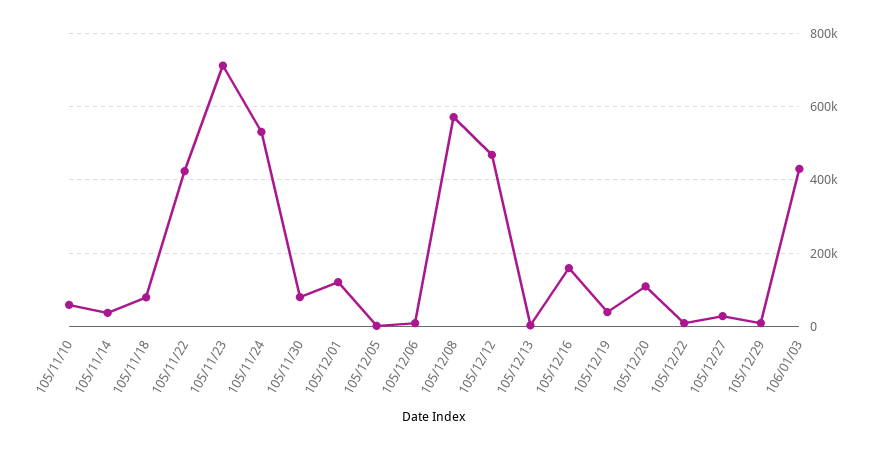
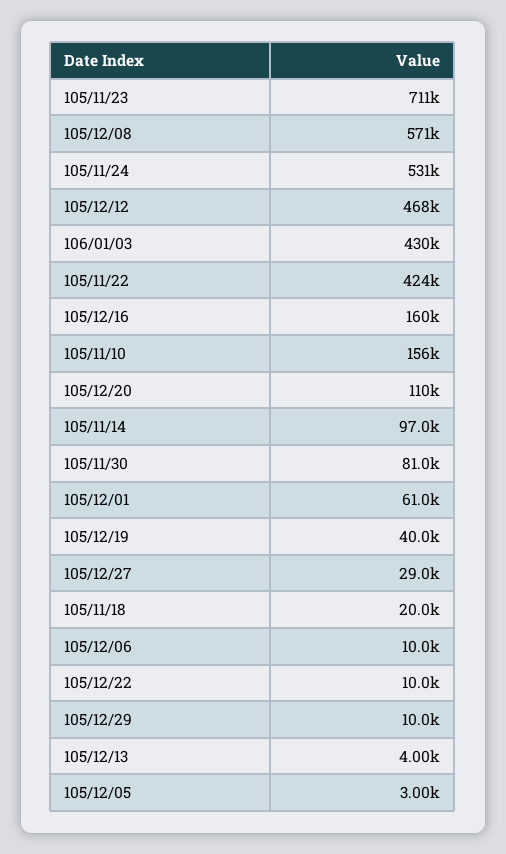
  {
-   "105/11/10": 60000,
+   "105/11/10": 156000,
-   "105/11/14": 40000,
+   "105/11/14": 97000,
-   "105/11/18": 80000,
+   "105/11/18": 20000,
    "105/11/22": 424000,
    "105/11/23": 711000,
    "105/11/24": 531000,
    "105/11/30": 81000,
-   "105/12/01": 120000,
+   "105/12/01": 61000,
    "105/12/05": 3000,
    "105/12/06": 10000,
    "105/12/08": 571000,
    "105/12/12": 468000,
    "105/12/13": 4000,
    "105/12/16": 160000,
    "105/12/19": 40000,
    "105/12/20": 110000,
    "105/12/22": 10000,
    "105/12/27": 29000,
    "105/12/29": 10000,
    "106/01/03": 430000
  }

